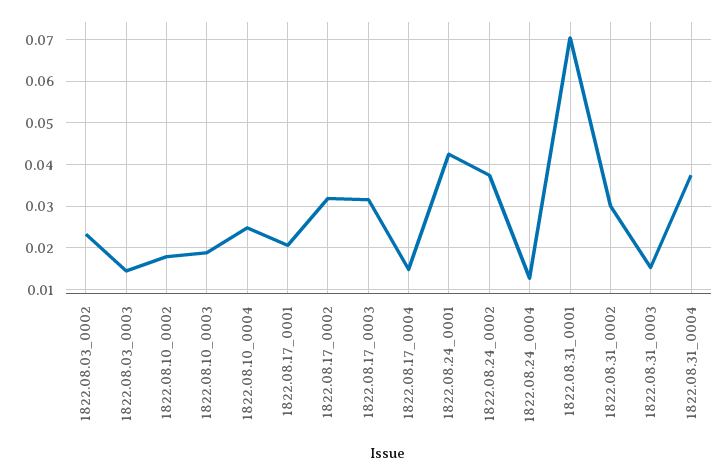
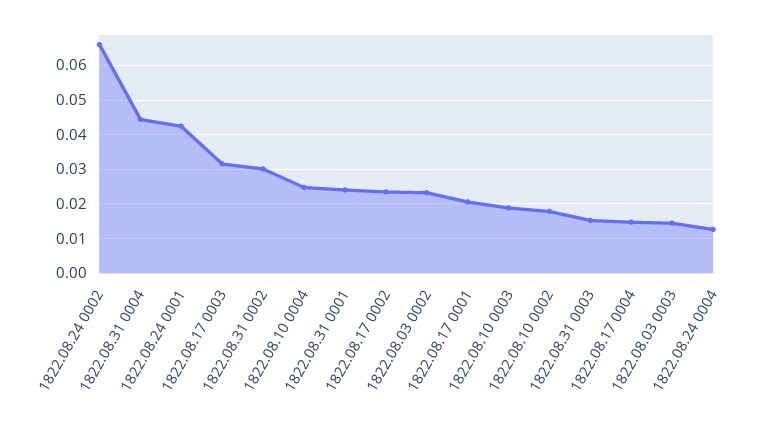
  {
    "1822.08.03_0002": 0.024,
    "1822.08.03_0003": 0.014,
    "1822.08.10_0002": 0.018,
    "1822.08.10_0003": 0.018,
    "1822.08.10_0004": 0.024,
    "1822.08.17_0001": 0.02,
-   "1822.08.17_0002": 0.032,
+   "1822.08.17_0002": 0.024,
    "1822.08.17_0003": 0.032,
    "1822.08.17_0004": 0.014,
    "1822.08.24_0001": 0.042,
-   "1822.08.24_0002": 0.038,
+   "1822.08.24_0002": 0.066,
    "1822.08.24_0004": 0.012,
-   "1822.08.31_0001": 0.07,
+   "1822.08.31_0001": 0.024,
    "1822.08.31_0002": 0.03,
    "1822.08.31_0003": 0.016,
-   "1822.08.31_0004": 0.038
+   "1822.08.31_0004": 0.044
  }

